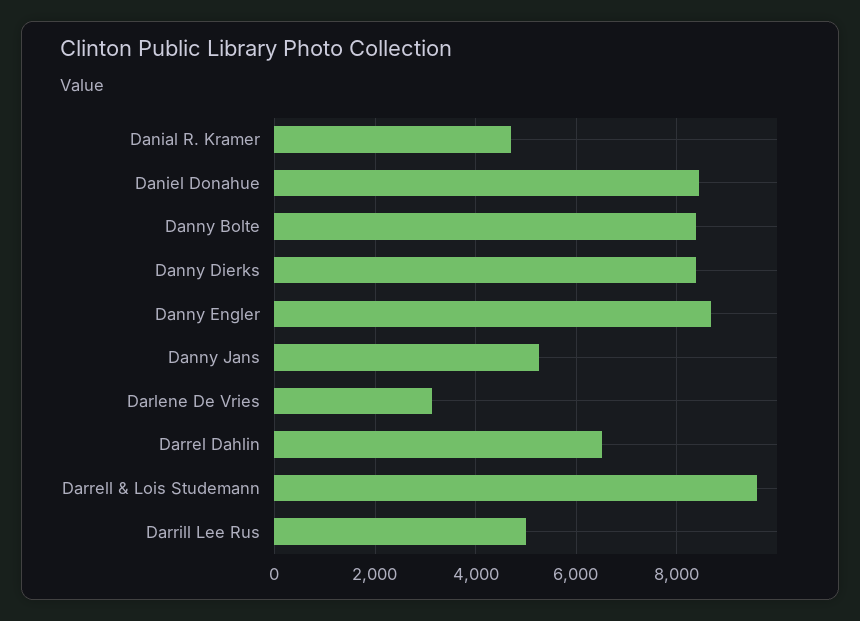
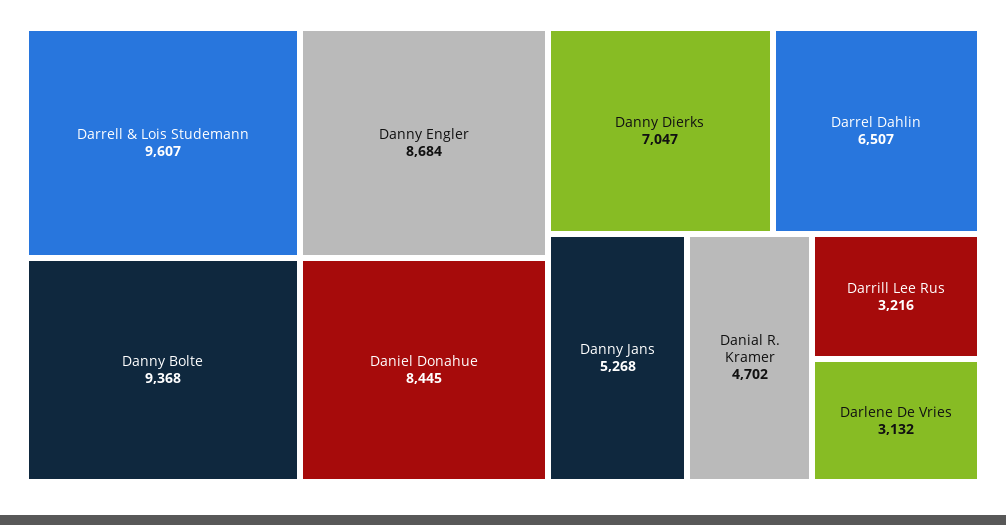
  {
    "Danial R. Kramer": 4702,
    "Daniel Donahue": 8445,
-   "Danny Bolte": 8400,
+   "Danny Bolte": 9368,
-   "Danny Dierks": 8400,
+   "Danny Dierks": 7047,
    "Danny Engler": 8684,
    "Danny Jans": 5268,
    "Darlene De Vries": 3132,
    "Darrel Dahlin": 6507,
    "Darrell & Lois Studemann": 9607,
-   "Darrill Lee Rus": 5000
+   "Darrill Lee Rus": 3216
  }

